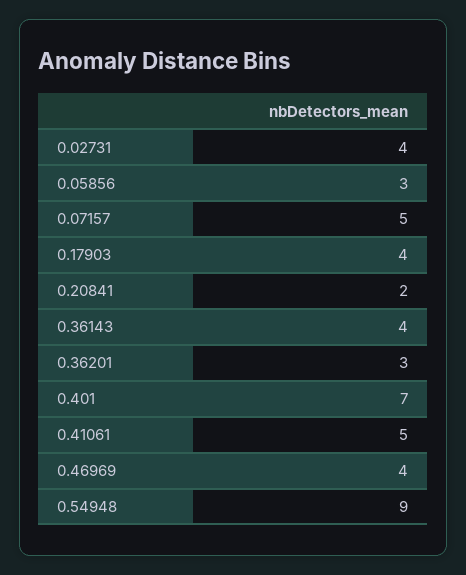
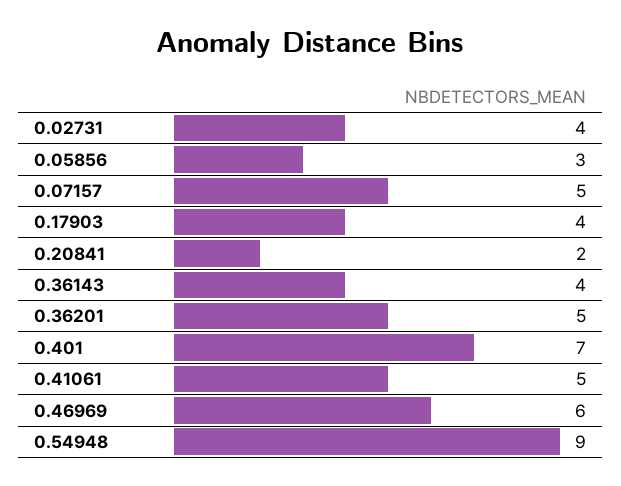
  {
    "0.02731": 4,
    "0.05856": 3,
    "0.07157": 5,
    "0.17903": 4,
    "0.20841": 2,
    "0.36143": 4,
-   "0.36201": 3,
+   "0.36201": 5,
    "0.401": 7,
    "0.41061": 5,
-   "0.46969": 4,
+   "0.46969": 6,
    "0.54948": 9
  }

